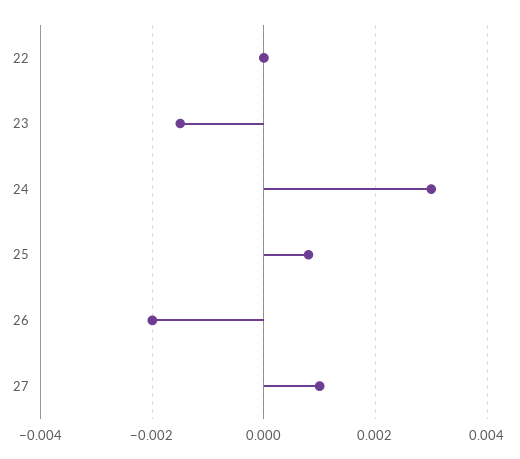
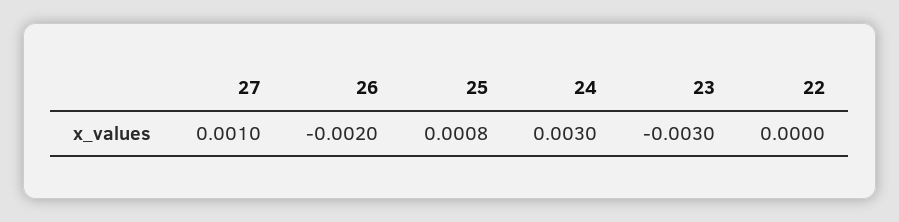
  {
    "22": 0,
-   "23": -0.0015,
+   "23": -0.003,
    "24": 0.003,
    "25": 0.0008,
    "26": -0.002,
    "27": 0.001
  }

